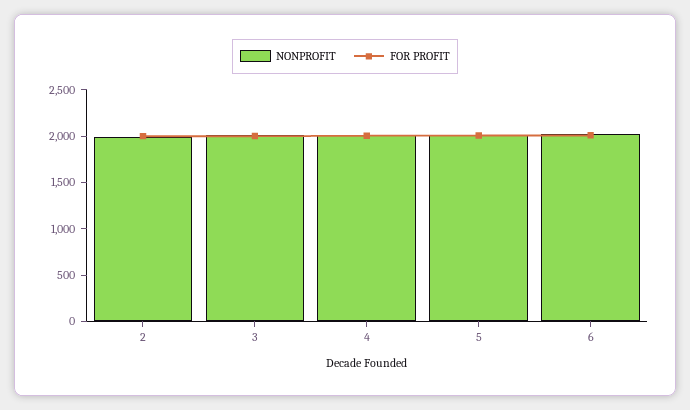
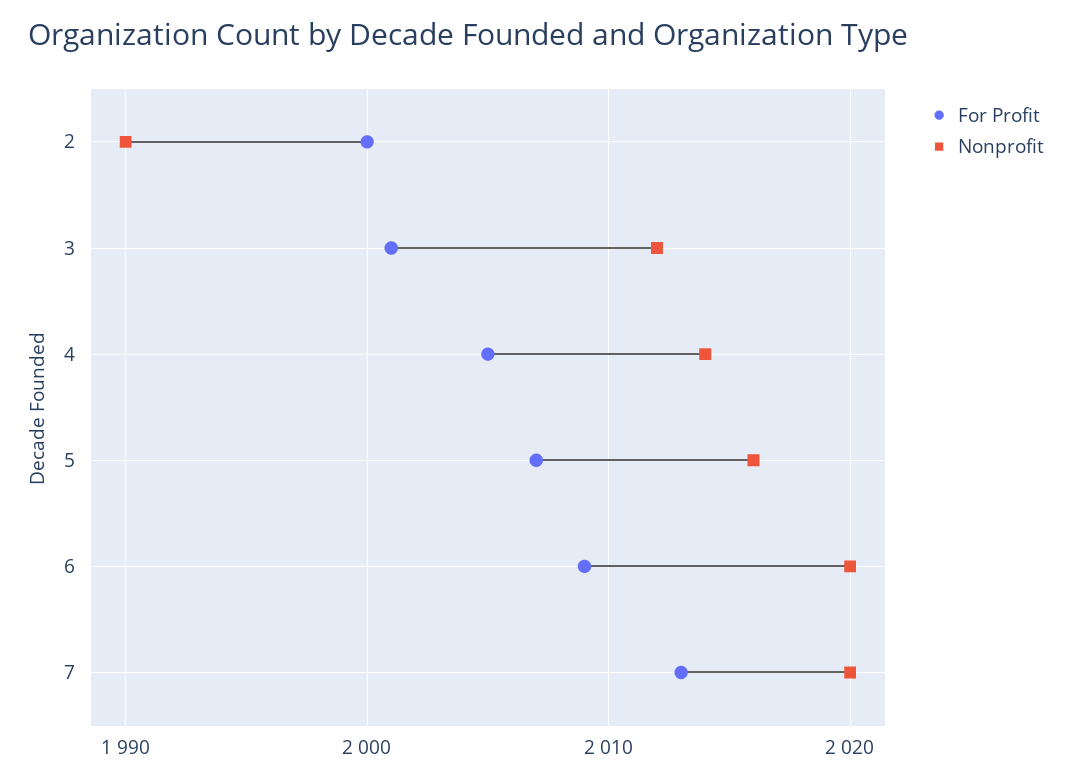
  {
    "NONPROFIT": {
      "2": 1990,
      "3": 2012,
      "4": 2014,
      "5": 2016,
-     "6": 2020
+     "6": 2020,
+     "7": 2020
    },
    "FOR PROFIT": {
      "2": 2000,
      "3": 2001,
      "4": 2005,
      "5": 2007,
-     "6": 2009
+     "6": 2009,
+     "7": 2013
    }
  }

